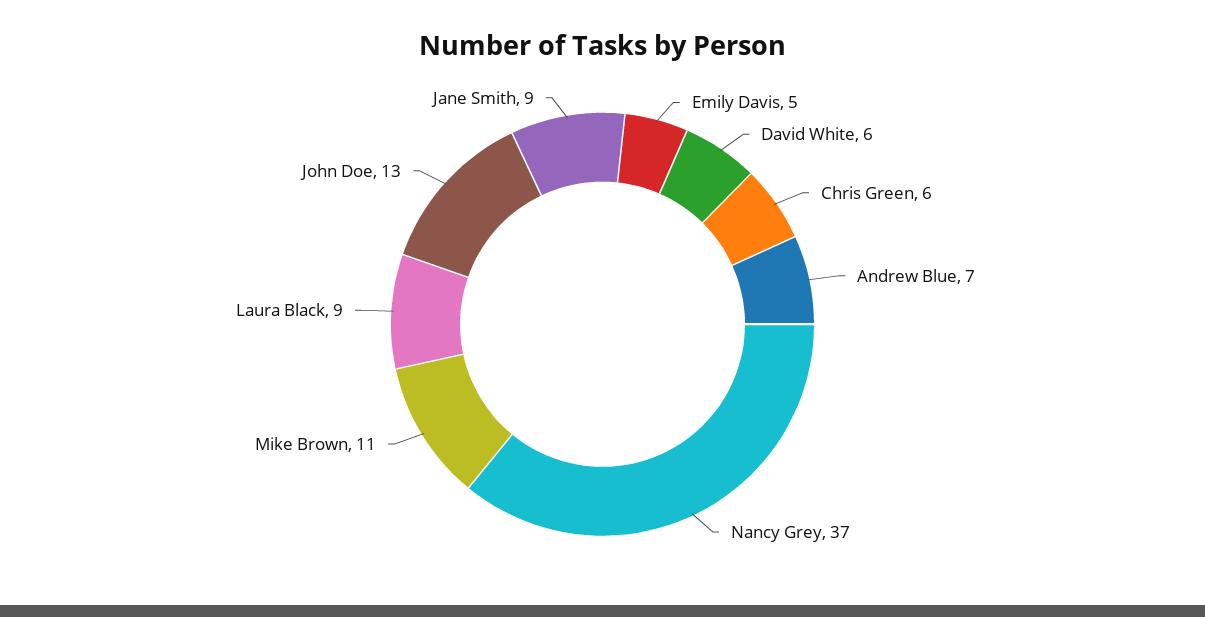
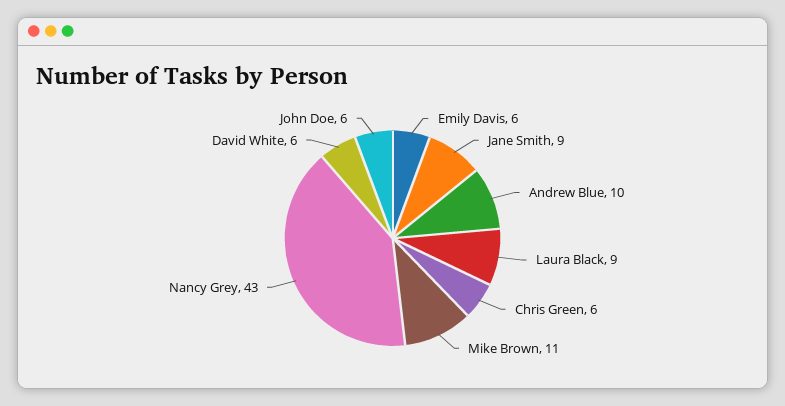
  {
-   "Emily Davis": 5,
+   "Emily Davis": 6,
    "David White": 6,
    "Chris Green": 6,
-   "Andrew Blue": 7,
+   "Andrew Blue": 10,
-   "Nancy Grey": 37,
+   "Nancy Grey": 43,
    "Mike Brown": 11,
    "Laura Black": 9,
-   "John Doe": 13,
+   "John Doe": 6,
    "Jane Smith": 9
  }

